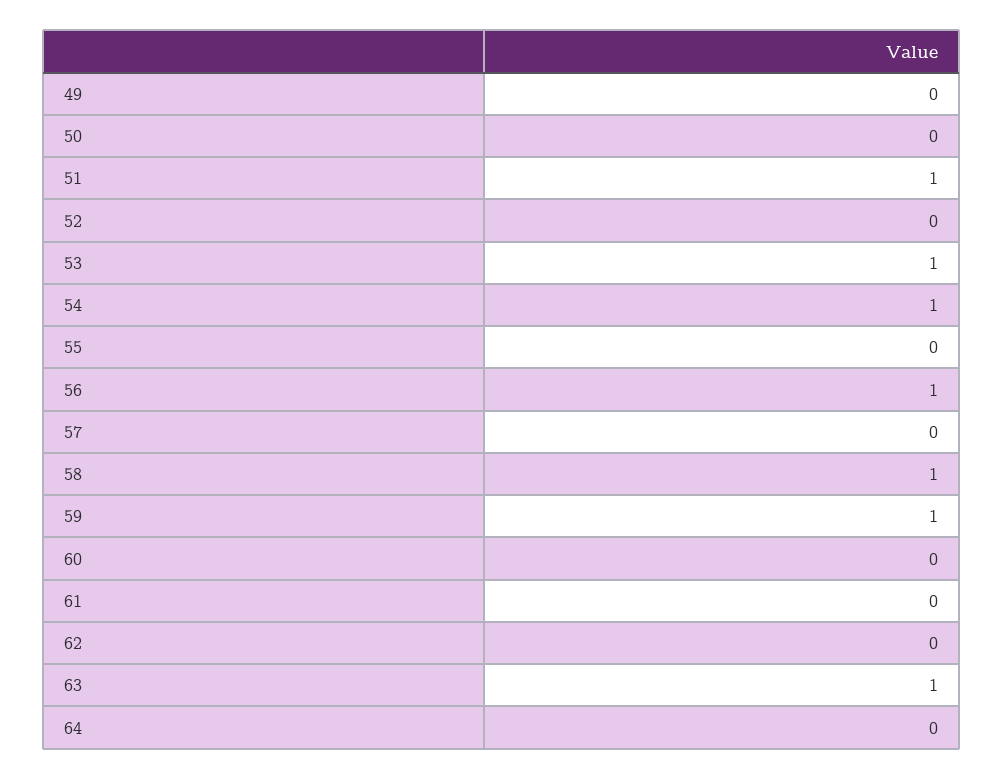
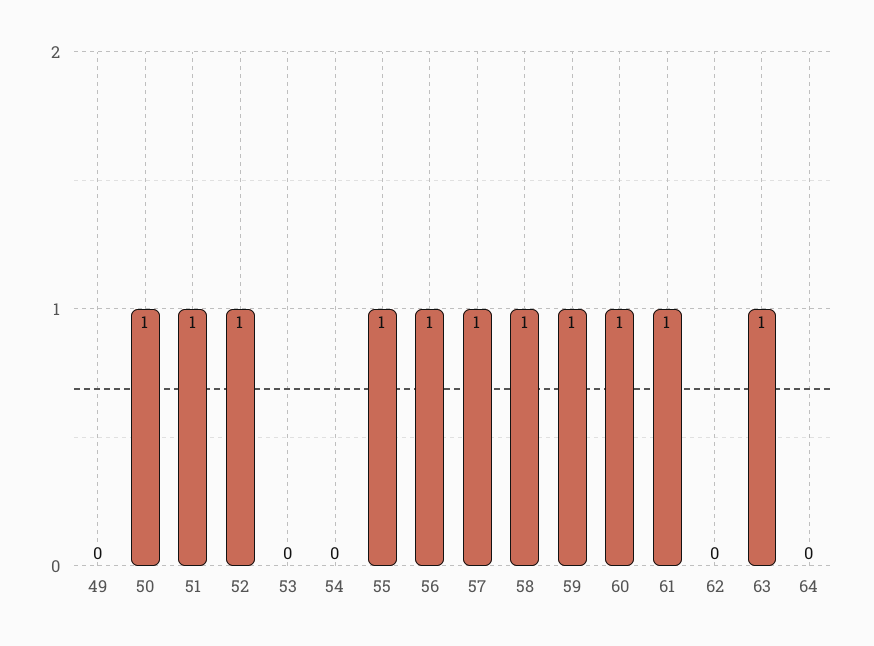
  {
    "49": 0,
-   "50": 0,
+   "50": 1,
    "51": 1,
-   "52": 0,
+   "52": 1,
-   "53": 1,
+   "53": 0,
-   "54": 1,
+   "54": 0,
-   "55": 0,
+   "55": 1,
    "56": 1,
-   "57": 0,
+   "57": 1,
    "58": 1,
    "59": 1,
-   "60": 0,
+   "60": 1,
-   "61": 0,
+   "61": 1,
    "62": 0,
    "63": 1,
    "64": 0
  }

